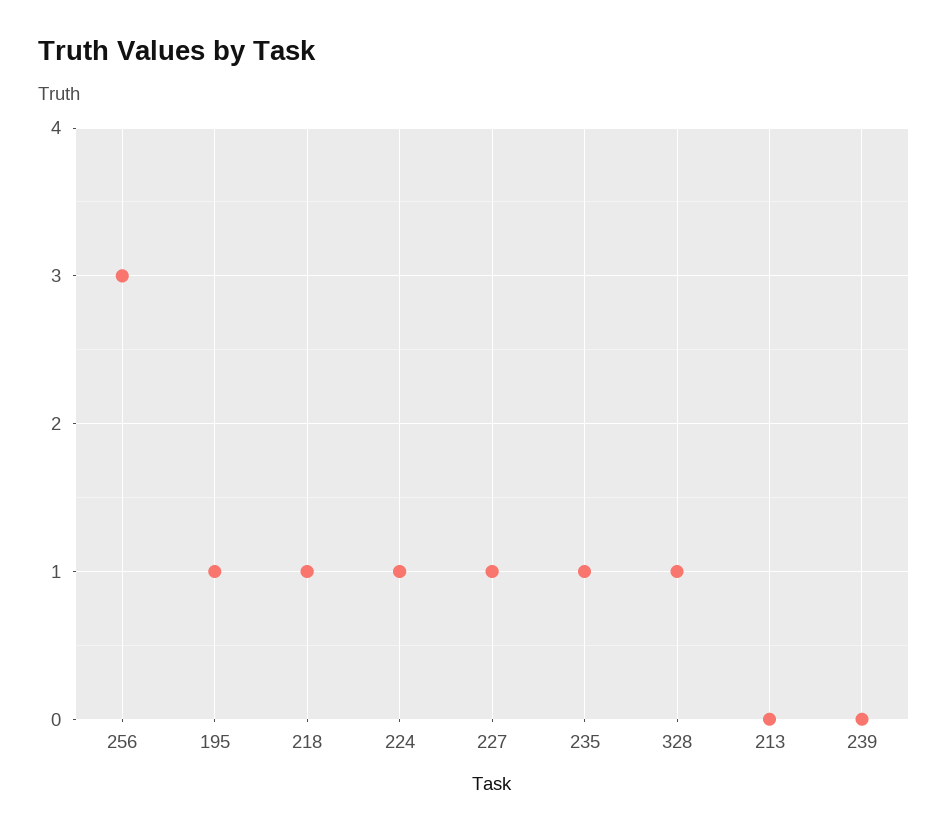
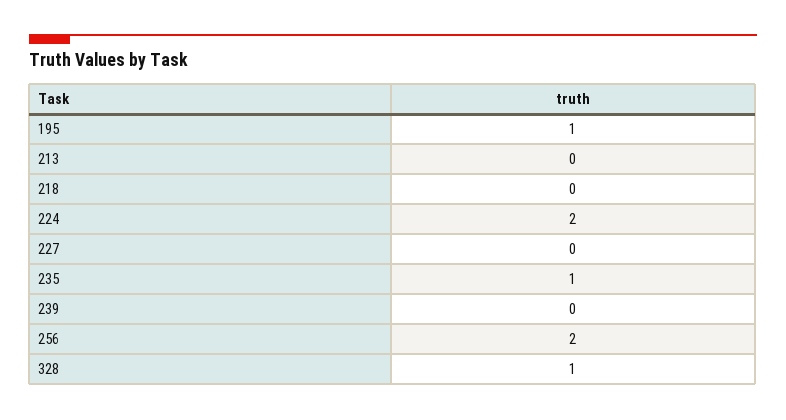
  {
-   "256": 3,
+   "256": 2,
    "195": 1,
-   "218": 1,
+   "218": 0,
-   "224": 1,
+   "224": 2,
-   "227": 1,
+   "227": 0,
    "235": 1,
    "328": 1,
    "213": 0,
    "239": 0
  }

